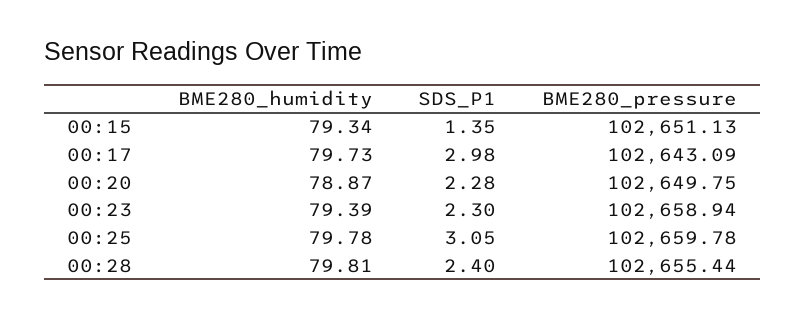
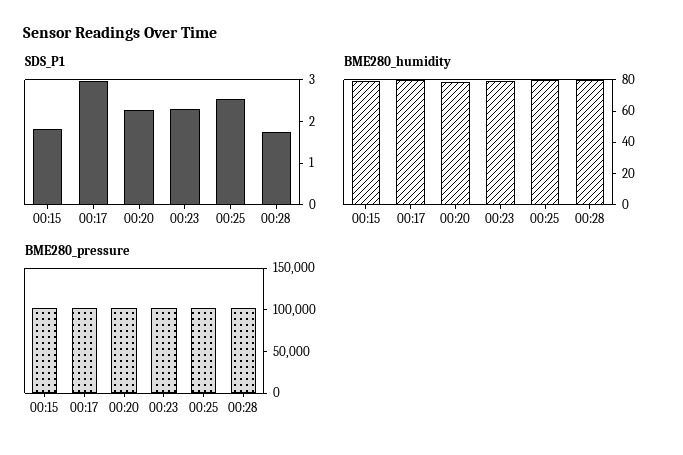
  {
    "BME280_humidity": {
      "00:15": 79.34,
      "00:17": 79.73,
      "00:20": 78.87,
      "00:23": 79.39,
      "00:25": 79.78,
      "00:28": 79.81
    },
    "SDS_P1": {
-     "00:15": 1.35,
+     "00:15": 1.8,
      "00:17": 2.98,
      "00:20": 2.28,
      "00:23": 2.3,
-     "00:25": 3.05,
+     "00:25": 2.6,
-     "00:28": 2.4
+     "00:28": 1.8
    },
    "BME280_pressure": {
      "00:15": 102651.13,
      "00:17": 102643.09,
      "00:20": 102649.75,
      "00:23": 102658.94,
      "00:25": 102659.78,
      "00:28": 102655.44
    }
  }

